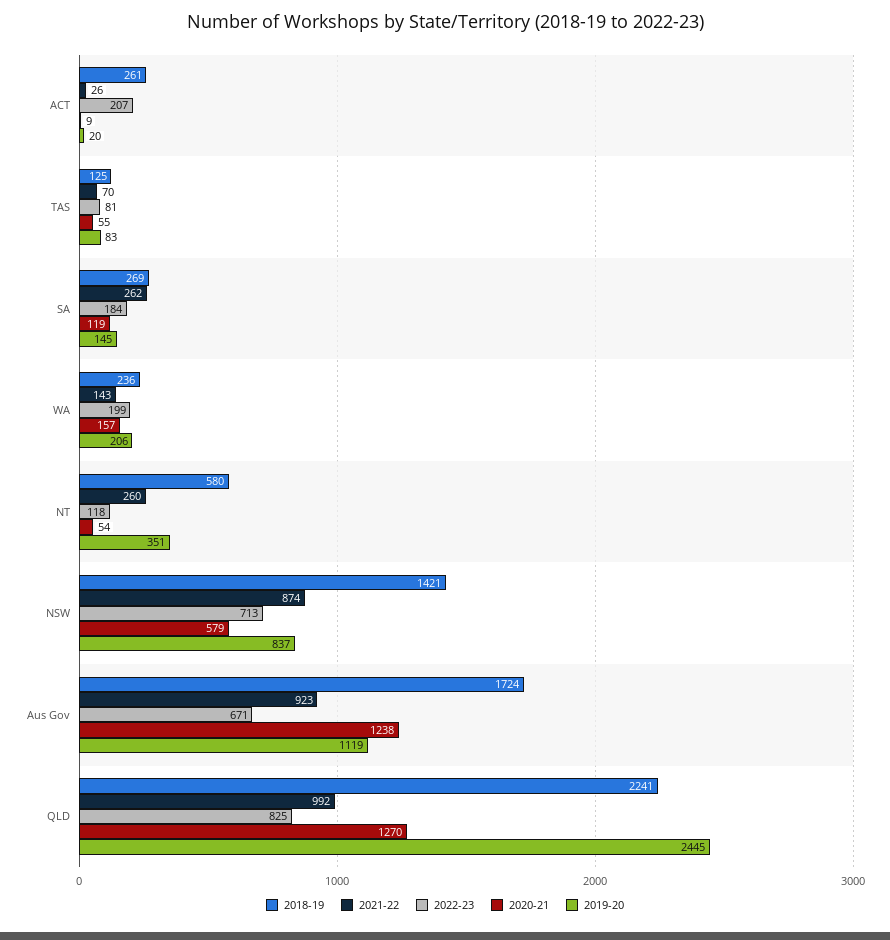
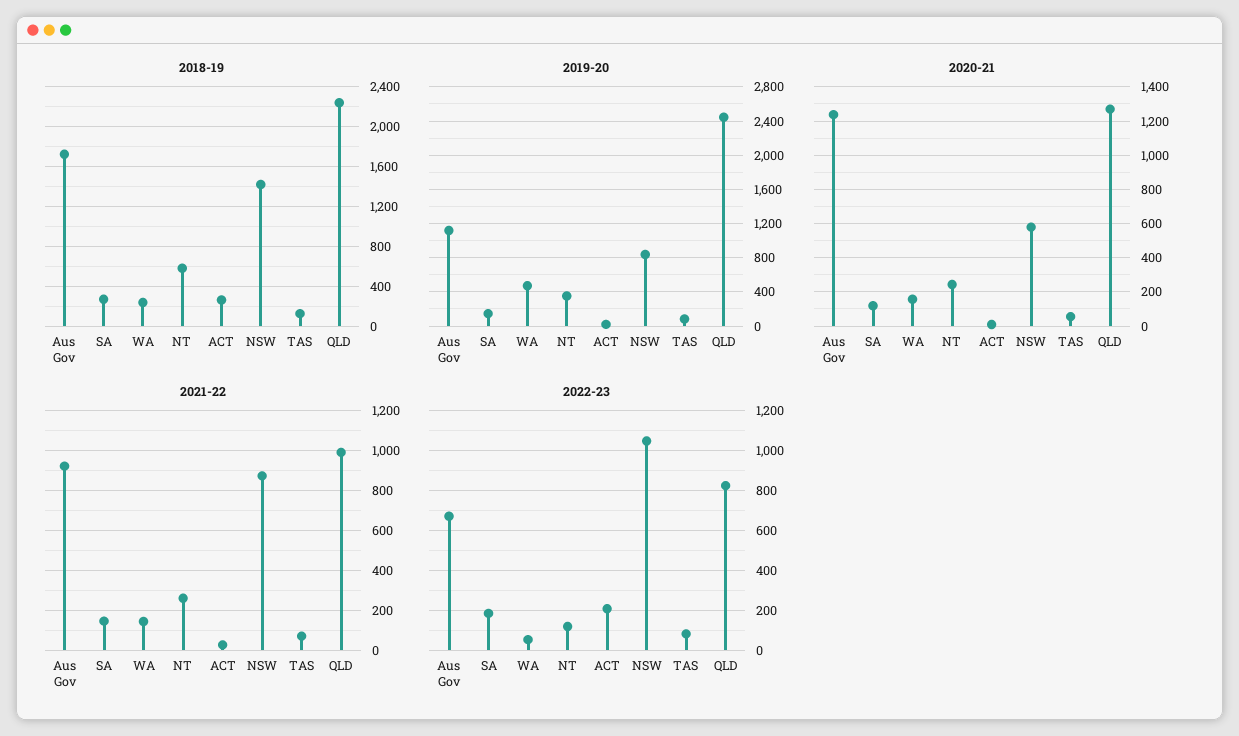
  {
    "2018-19": {
      "ACT": 261,
      "TAS": 125,
      "SA": 269,
      "WA": 236,
      "NT": 580,
      "NSW": 1421,
      "Aus Gov": 1724,
      "QLD": 2241
    },
    "2021-22": {
      "ACT": 26,
      "TAS": 70,
-     "SA": 262,
+     "SA": 150,
      "WA": 143,
      "NT": 260,
      "NSW": 874,
      "Aus Gov": 923,
      "QLD": 992
    },
    "2022-23": {
      "ACT": 207,
      "TAS": 81,
      "SA": 184,
-     "WA": 199,
+     "WA": 50,
      "NT": 118,
-     "NSW": 713,
+     "NSW": 1050,
      "Aus Gov": 671,
      "QLD": 825
    },
    "2020-21": {
      "ACT": 9,
      "TAS": 55,
      "SA": 119,
      "WA": 157,
-     "NT": 54,
+     "NT": 250,
      "NSW": 579,
      "Aus Gov": 1238,
      "QLD": 1270
    },
    "2019-20": {
      "ACT": 20,
      "TAS": 83,
      "SA": 145,
-     "WA": 206,
+     "WA": 500,
      "NT": 351,
      "NSW": 837,
      "Aus Gov": 1119,
      "QLD": 2445
    }
  }

